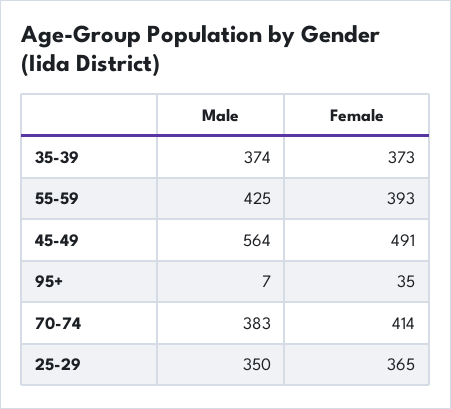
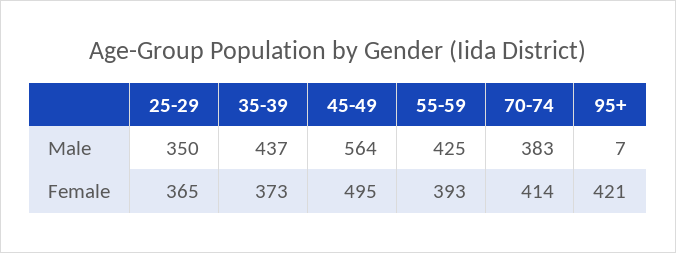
  {
    "Male": {
-     "35-39": 374,
+     "35-39": 437,
      "55-59": 425,
      "45-49": 564,
      "95+": 7,
      "70-74": 383,
      "25-29": 350
    },
    "Female": {
      "35-39": 373,
      "55-59": 393,
-     "45-49": 491,
+     "45-49": 495,
-     "95+": 35,
+     "95+": 421,
      "70-74": 414,
      "25-29": 365
    }
  }

